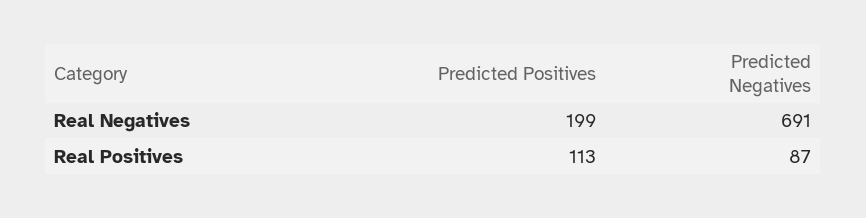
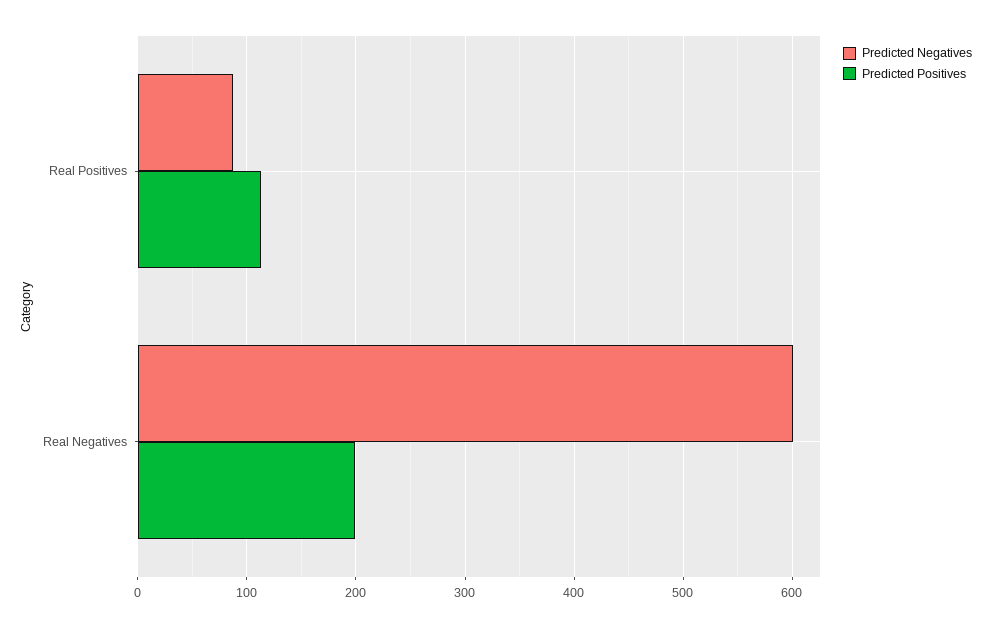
  {
    "Predicted Positives": {
      "Real Negatives": 199,
      "Real Positives": 113
    },
    "Predicted Negatives": {
-     "Real Negatives": 691,
+     "Real Negatives": 600,
      "Real Positives": 87
    }
  }

